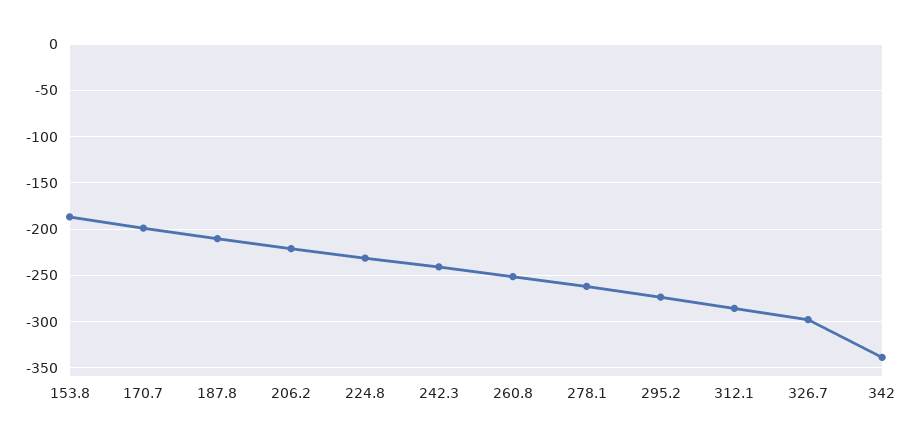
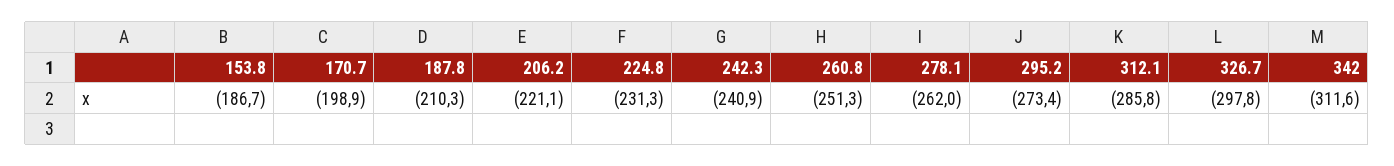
  {
    "153.8": -186.7,
    "170.7": -198.9,
    "187.8": -210.3,
    "206.2": -221.1,
    "224.8": -231.3,
    "242.3": -240.9,
    "260.8": -251.3,
    "278.1": -262,
    "295.2": -273.4,
    "312.1": -285.8,
    "326.7": -297.8,
-   "342": -340
+   "342": -311.6
  }

